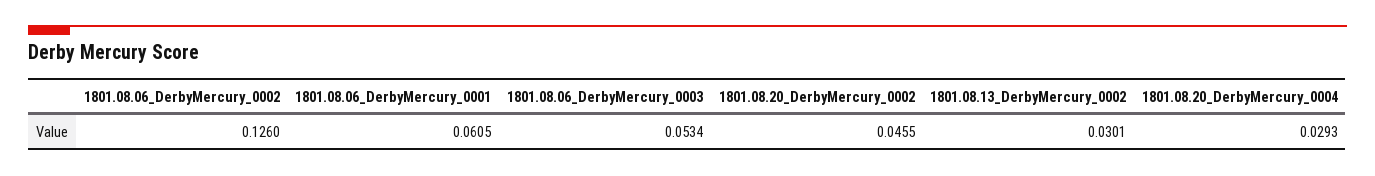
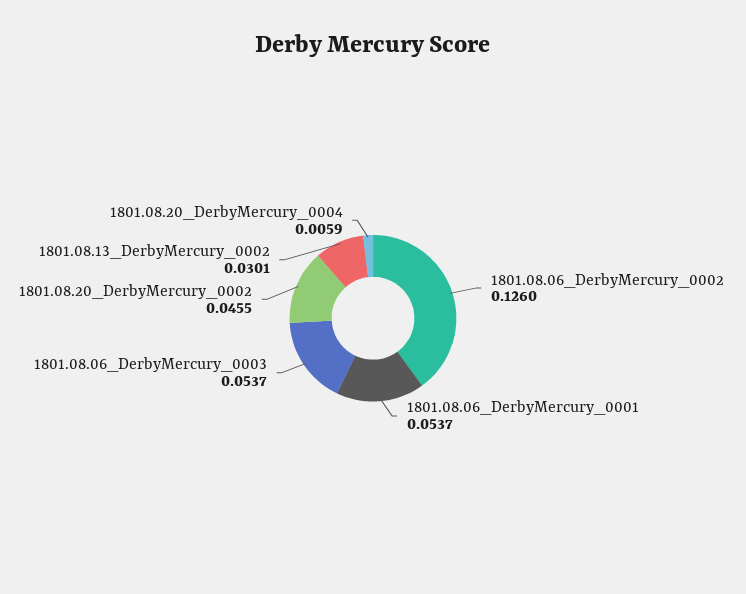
  {
    "1801.08.06_DerbyMercury_0002": 0.126,
-   "1801.08.06_DerbyMercury_0001": 0.0605,
+   "1801.08.06_DerbyMercury_0001": 0.0537,
-   "1801.08.06_DerbyMercury_0003": 0.0534,
+   "1801.08.06_DerbyMercury_0003": 0.0537,
    "1801.08.20_DerbyMercury_0002": 0.0455,
    "1801.08.13_DerbyMercury_0002": 0.0301,
-   "1801.08.20_DerbyMercury_0004": 0.0293
+   "1801.08.20_DerbyMercury_0004": 0.0059
  }

